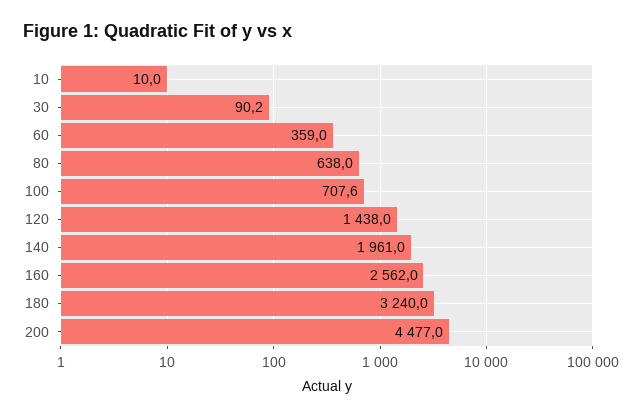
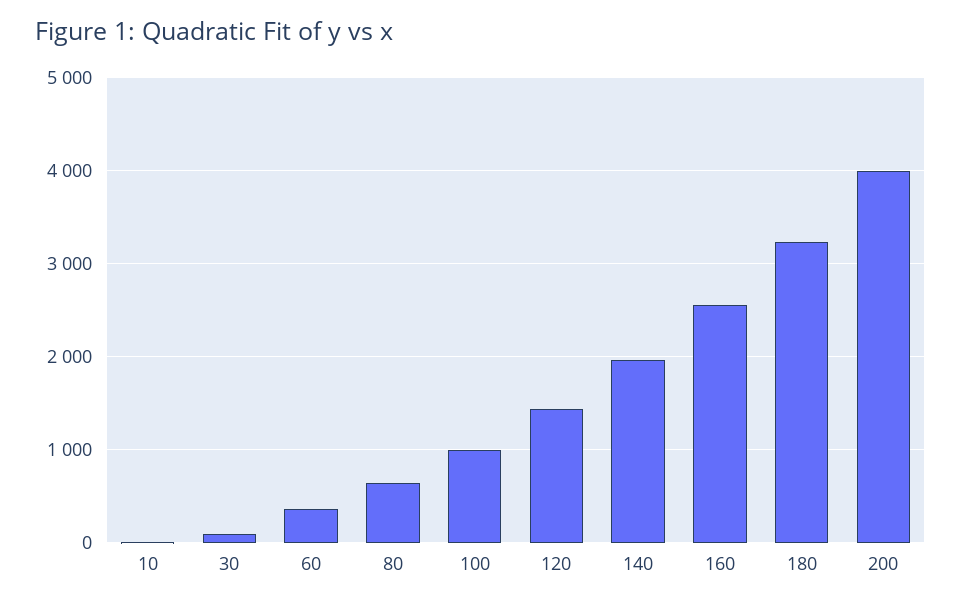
  {
    "10": 10,
    "30": 90.2,
    "60": 359,
    "80": 638,
-   "100": 707.6,
+   "100": 1000,
    "120": 1438,
    "140": 1961,
    "160": 2562,
    "180": 3240,
-   "200": 4477
+   "200": 4000
  }

